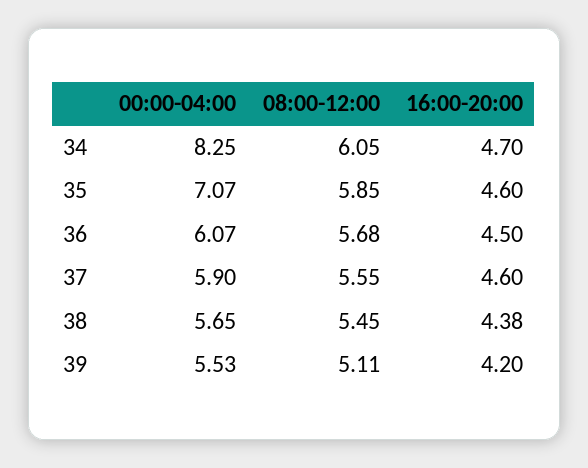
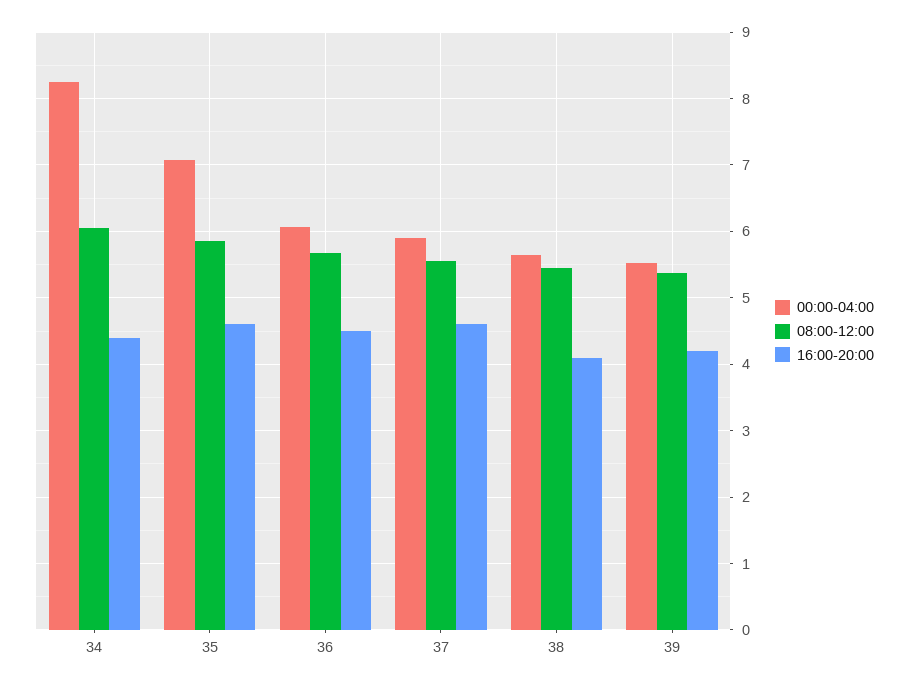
  {
    "00:00-04:00": {
      "34": 8.25,
      "35": 7.07,
      "36": 6.07,
      "37": 5.9,
      "38": 5.65,
      "39": 5.53
    },
    "08:00-12:00": {
      "34": 6.05,
      "35": 5.85,
      "36": 5.68,
      "37": 5.55,
      "38": 5.45,
-     "39": 5.11
+     "39": 5.4
    },
    "16:00-20:00": {
-     "34": 4.7,
+     "34": 4.4,
      "35": 4.6,
      "36": 4.5,
      "37": 4.6,
-     "38": 4.38,
+     "38": 4.1,
      "39": 4.2
    }
  }

